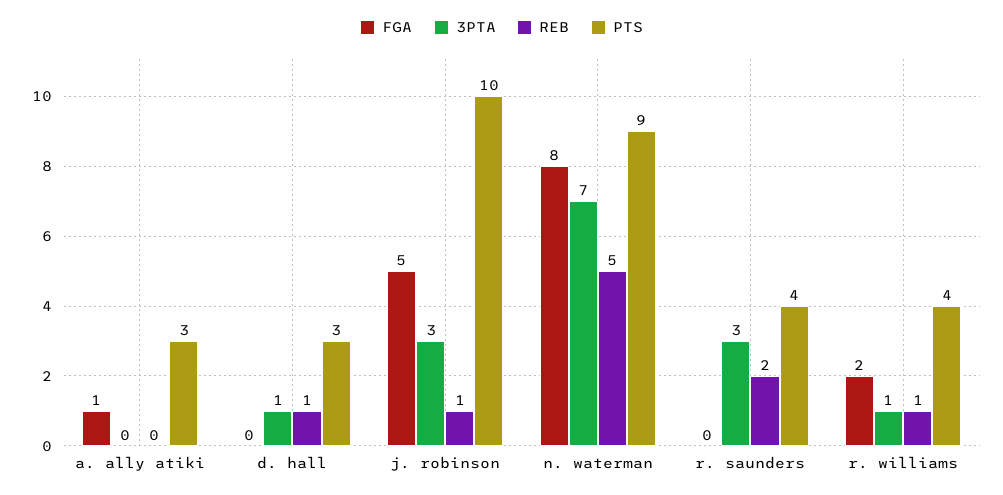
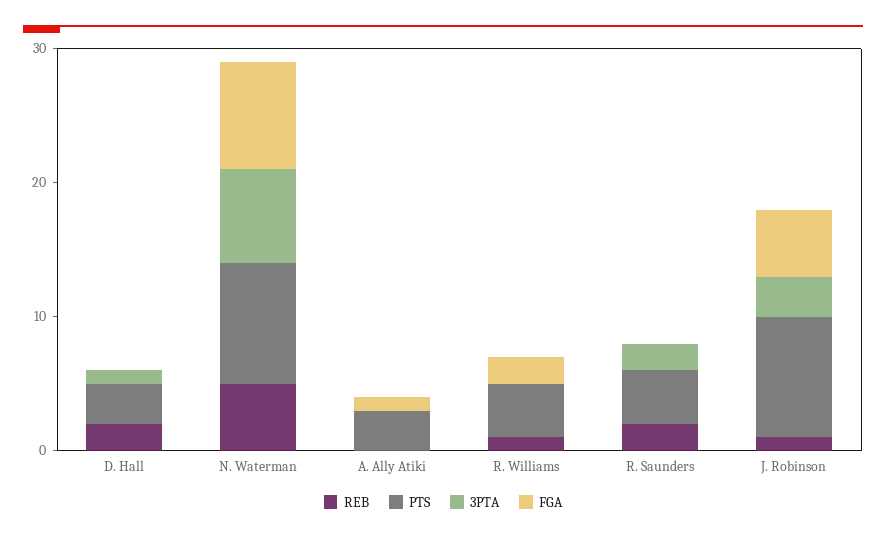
  {
    "FGA": {
      "a. ally atiki": 1,
      "d. hall": 0,
      "j. robinson": 5,
      "n. waterman": 8,
      "r. saunders": 0,
      "r. williams": 2
    },
    "3PTA": {
      "a. ally atiki": 0,
      "d. hall": 1,
      "j. robinson": 3,
      "n. waterman": 7,
-     "r. saunders": 3,
+     "r. saunders": 2,
-     "r. williams": 1
+     "r. williams": 0
    },
    "REB": {
      "a. ally atiki": 0,
-     "d. hall": 1,
+     "d. hall": 2,
      "j. robinson": 1,
      "n. waterman": 5,
      "r. saunders": 2,
      "r. williams": 1
    },
    "PTS": {
      "a. ally atiki": 3,
      "d. hall": 3,
-     "j. robinson": 10,
+     "j. robinson": 9,
      "n. waterman": 9,
      "r. saunders": 4,
      "r. williams": 4
    }
  }

